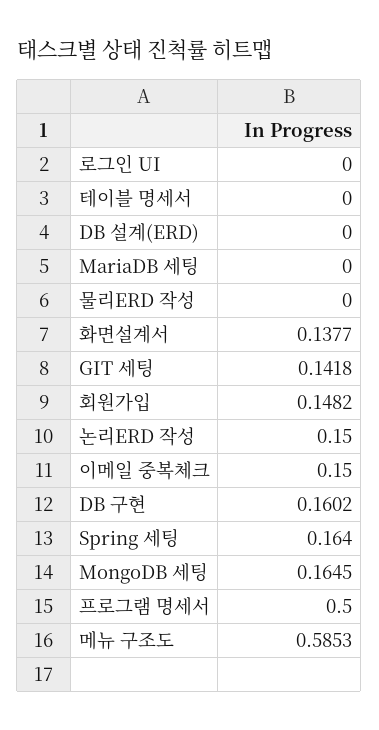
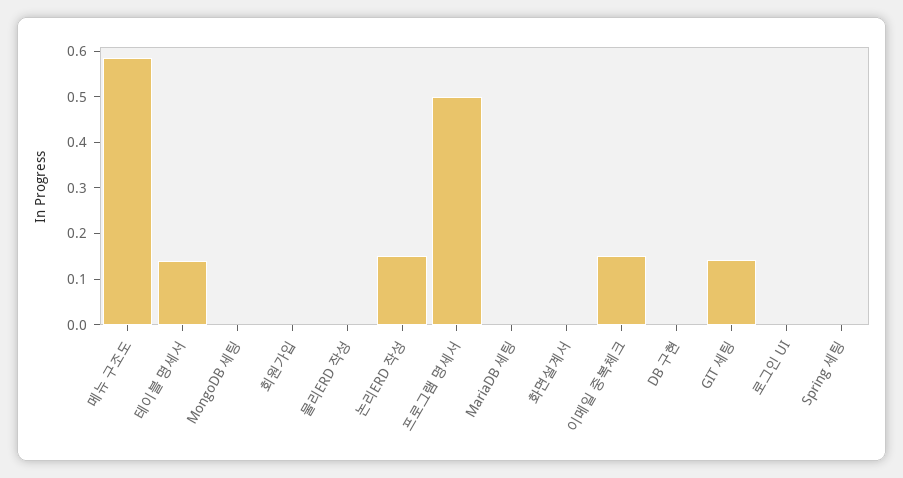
  {
    "로그인 UI": 0,
-   "테이블 명세서": 0,
+   "테이블 명세서": 0.14,
-   "DB 설계(ERD)": 0,
    "MariaDB 세팅": 0,
    "물리ERD 작성": 0,
-   "화면설계서": 0.1377,
+   "화면설계서": 0,
    "GIT 세팅": 0.1418,
-   "회원가입": 0.1482,
+   "회원가입": 0,
    "논리ERD 작성": 0.15,
    "이메일 중복체크": 0.15,
-   "DB 구현": 0.1602,
+   "DB 구현": 0,
-   "Spring 세팅": 0.164,
+   "Spring 세팅": 0,
-   "MongoDB 세팅": 0.1645,
+   "MongoDB 세팅": 0,
    "프로그램 명세서": 0.5,
    "메뉴 구조도": 0.5853
  }

